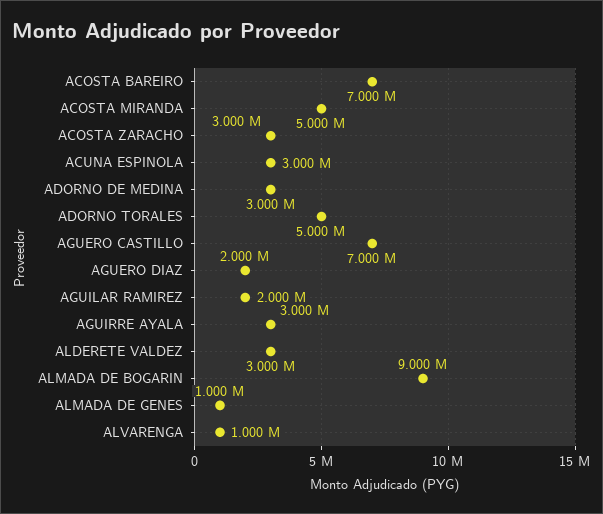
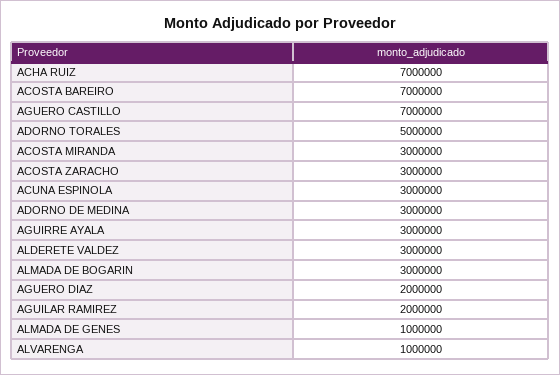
  {
    "ACOSTA BAREIRO": 7000000,
-   "ACOSTA MIRANDA": 5000000,
+   "ACOSTA MIRANDA": 3000000,
    "ACOSTA ZARACHO": 3000000,
    "ACUNA ESPINOLA": 3000000,
    "ADORNO DE MEDINA": 3000000,
    "ADORNO TORALES": 5000000,
    "AGUERO CASTILLO": 7000000,
    "AGUERO DIAZ": 2000000,
    "AGUILAR RAMIREZ": 2000000,
    "AGUIRRE AYALA": 3000000,
    "ALDERETE VALDEZ": 3000000,
-   "ALMADA DE BOGARIN": 9000000,
+   "ALMADA DE BOGARIN": 3000000,
    "ALMADA DE GENES": 1000000,
-   "ALVARENGA": 1000000
+   "ALVARENGA": 1000000,
+   "ACHA RUIZ": 7000000
  }

